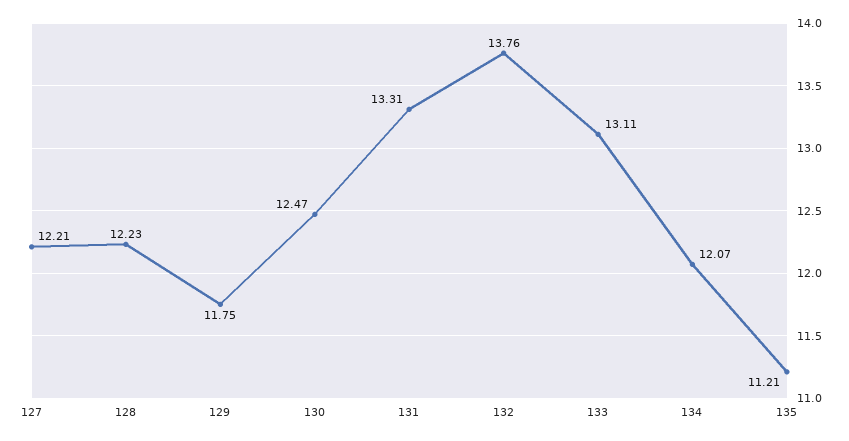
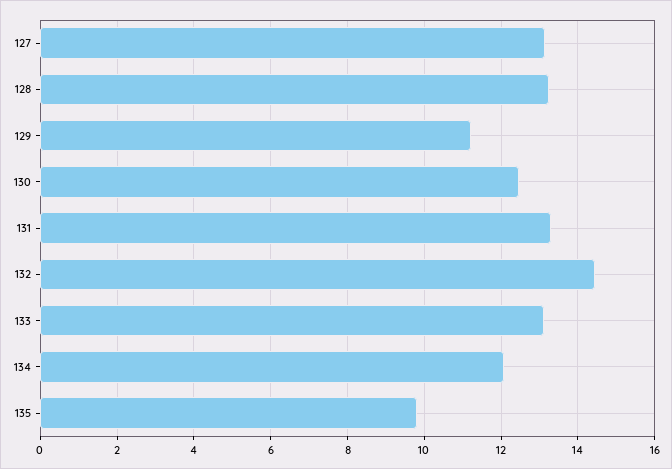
  {
-   "127": 12.21,
+   "127": 13.2,
-   "128": 12.23,
+   "128": 13.2,
-   "129": 11.75,
+   "129": 11.2,
    "130": 12.47,
    "131": 13.31,
-   "132": 13.76,
+   "132": 14.4,
    "133": 13.11,
    "134": 12.07,
-   "135": 11.21
+   "135": 9.8
  }

